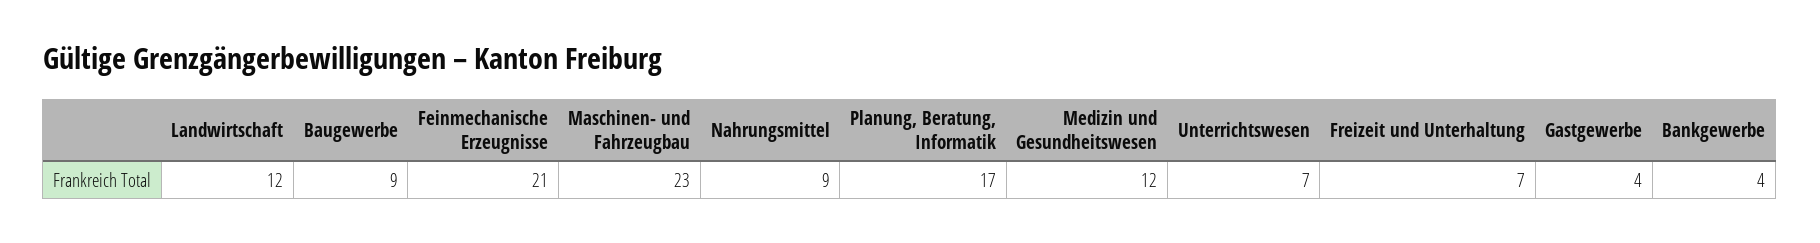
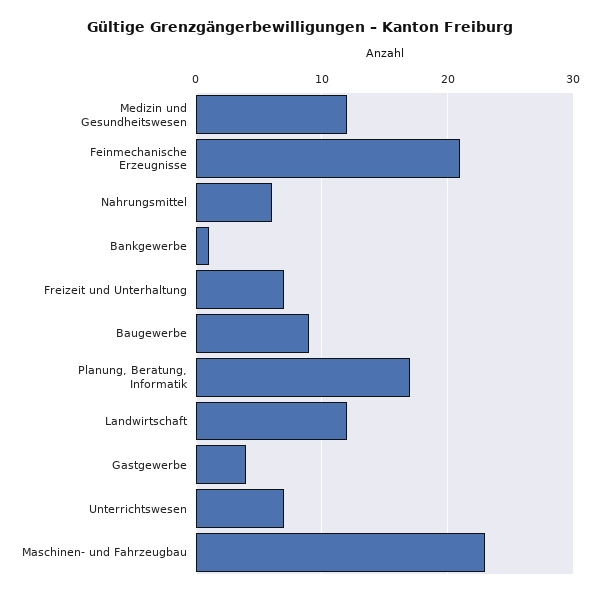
  {
    "Landwirtschaft": 12,
    "Baugewerbe": 9,
    "Feinmechanische Erzeugnisse": 21,
    "Maschinen- und Fahrzeugbau": 23,
-   "Nahrungsmittel": 9,
+   "Nahrungsmittel": 6,
    "Planung, Beratung, Informatik": 17,
    "Medizin und Gesundheitswesen": 12,
    "Unterrichtswesen": 7,
    "Freizeit und Unterhaltung": 7,
    "Gastgewerbe": 4,
-   "Bankgewerbe": 4
+   "Bankgewerbe": 1
  }

